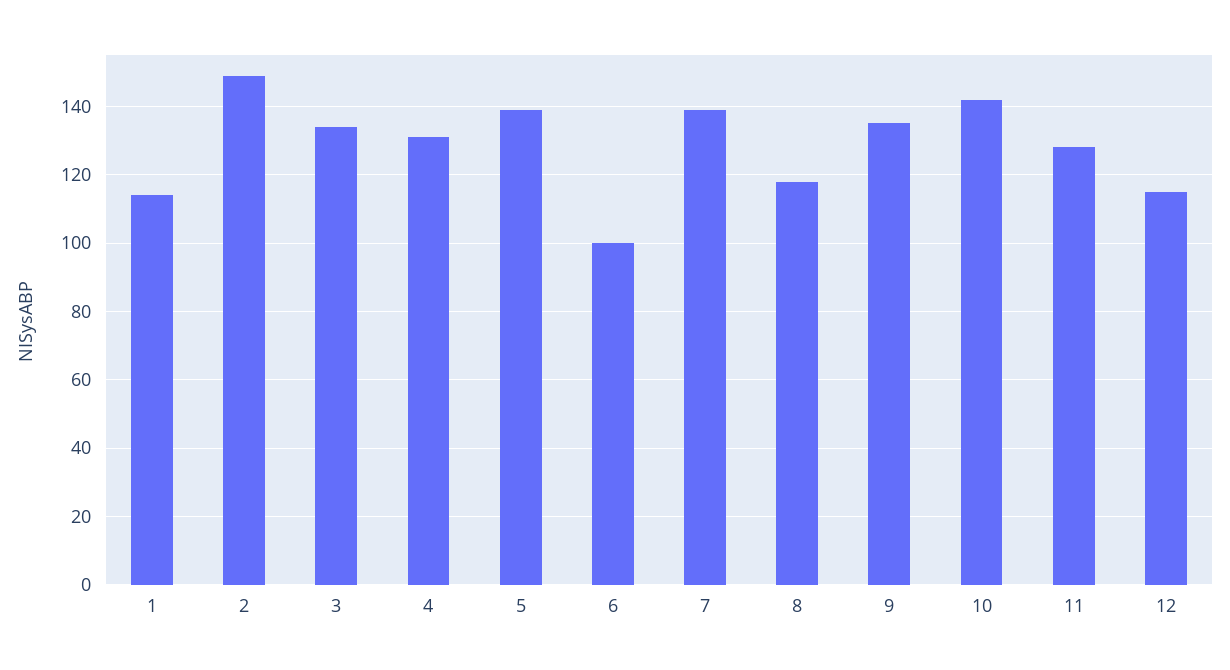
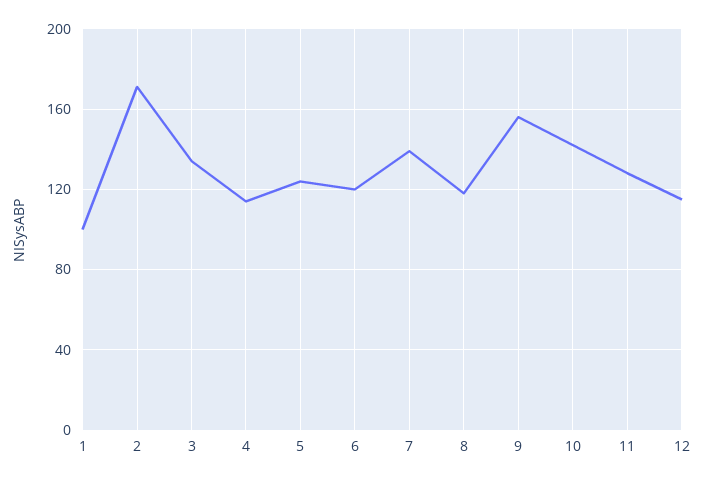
  {
-   "1": 115,
+   "1": 100,
-   "2": 150,
+   "2": 170,
    "3": 135,
-   "4": 130,
+   "4": 115,
-   "5": 140,
+   "5": 125,
-   "6": 100,
+   "6": 120,
    "7": 140,
    "8": 120,
-   "9": 135,
+   "9": 155,
    "10": 140,
    "11": 130,
    "12": 115
  }

